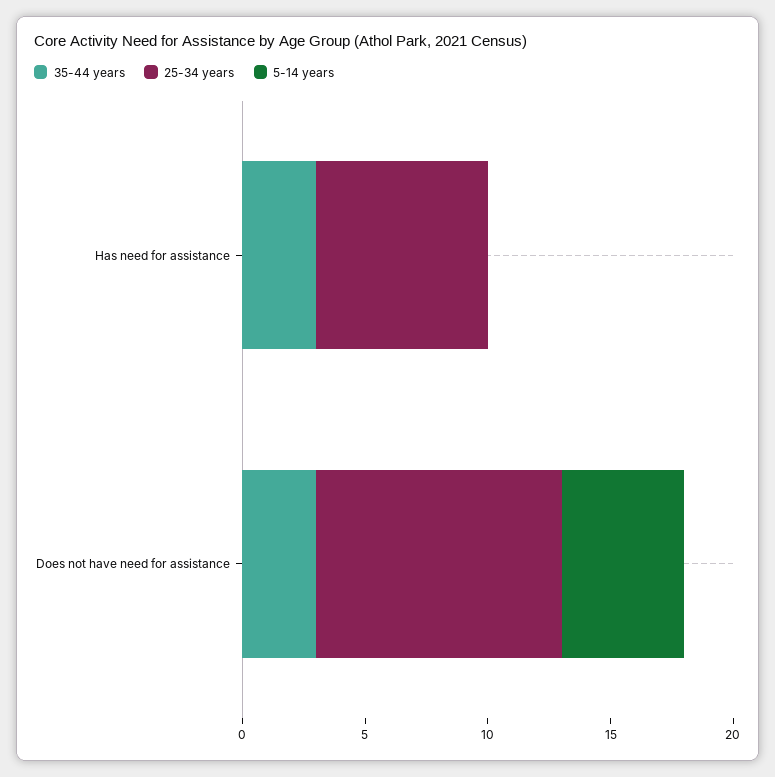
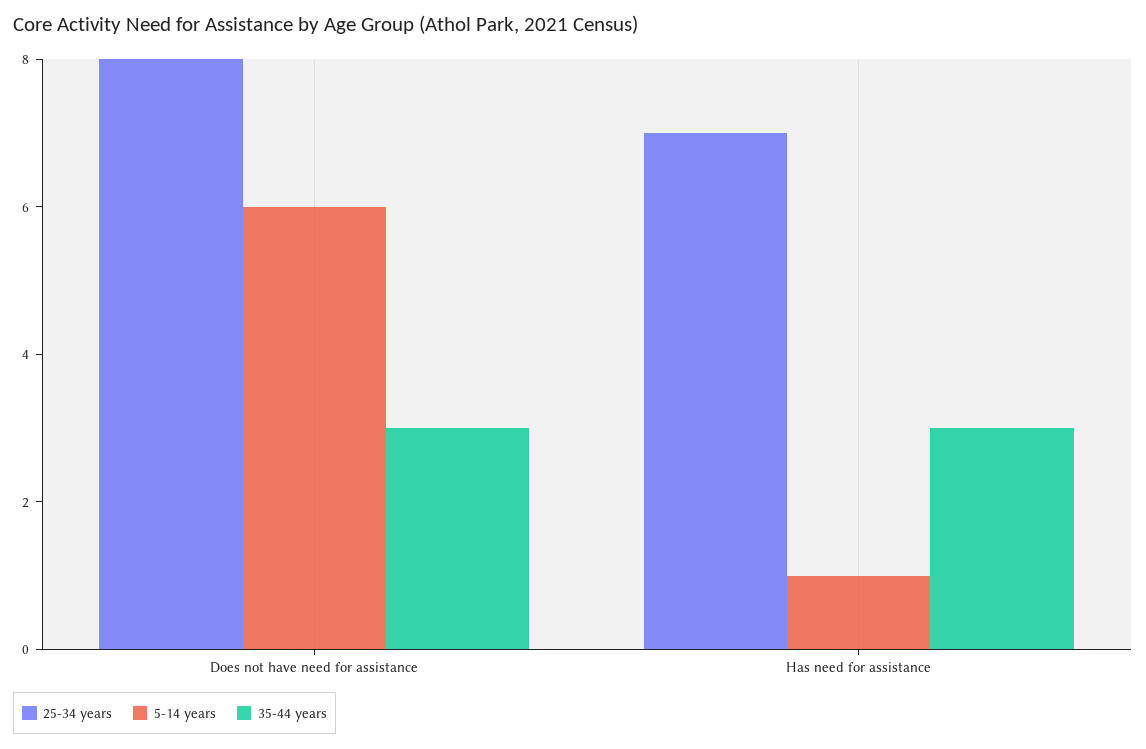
  {
    "35-44 years": {
      "Has need for assistance": 3,
      "Does not have need for assistance": 3
    },
    "25-34 years": {
      "Has need for assistance": 7,
-     "Does not have need for assistance": 10
+     "Does not have need for assistance": 8
    },
    "5-14 years": {
-     "Has need for assistance": 0,
+     "Has need for assistance": 1,
-     "Does not have need for assistance": 5
+     "Does not have need for assistance": 6
    }
  }

